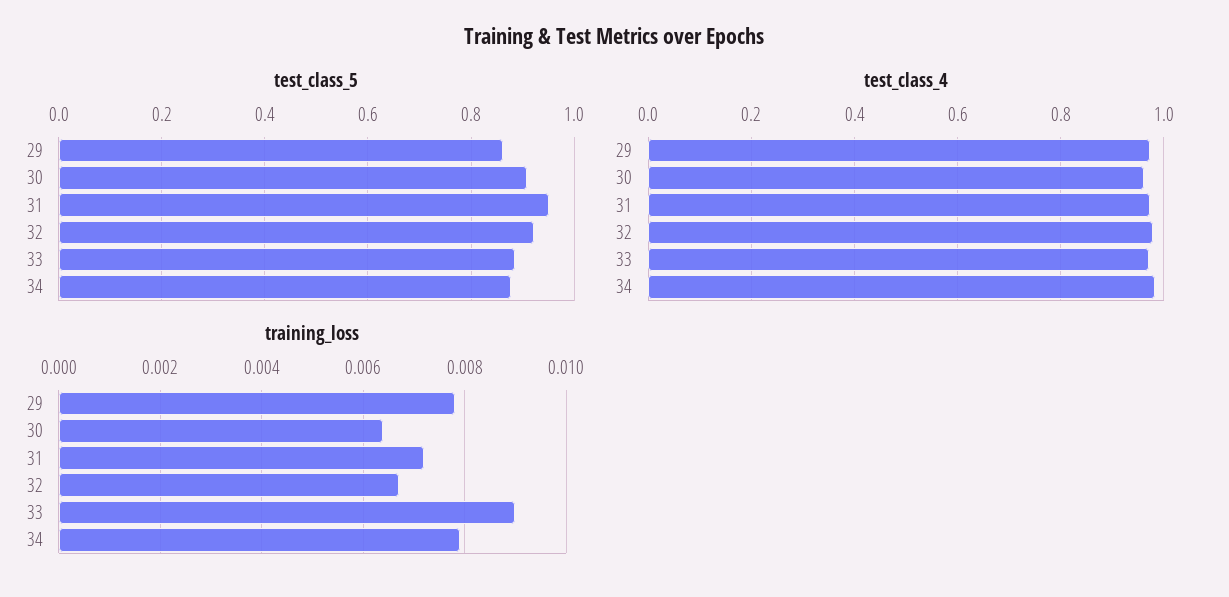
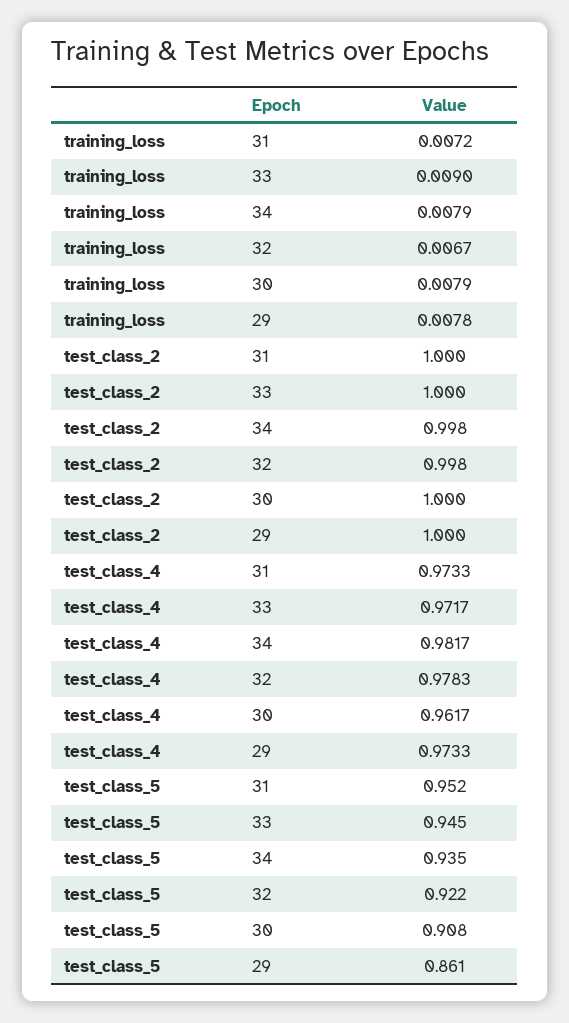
  {
    "test_class_5": {
      "29": 0.861,
      "30": 0.908,
      "31": 0.952,
      "32": 0.922,
-     "33": 0.88,
+     "33": 0.945,
-     "34": 0.88
+     "34": 0.935
    },
    "test_class_4": {
      "29": 0.9733,
      "30": 0.9617,
      "31": 0.9733,
      "32": 0.9783,
      "33": 0.9717,
      "34": 0.9817
    },
    "training_loss": {
      "29": 0.0078,
-     "30": 0.0065,
+     "30": 0.0079,
      "31": 0.0072,
      "32": 0.0067,
      "33": 0.009,
      "34": 0.0079
-   }
+   },
+   "test_class_2": {
+     "31": 1,
+     "33": 1,
+     "34": 0.998,
+     "32": 0.998,
+     "30": 1,
+     "29": 1
+   }
  }

